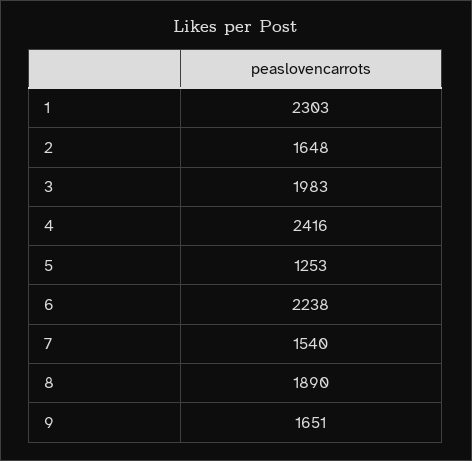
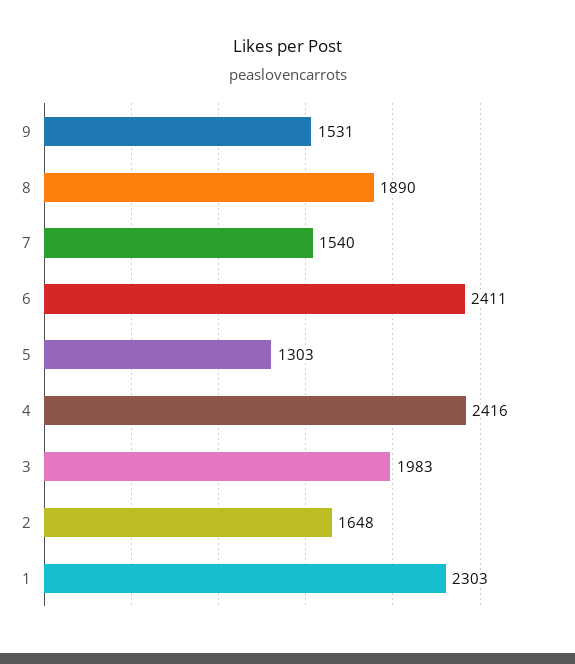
  {
    "1": 2303,
    "2": 1648,
    "3": 1983,
    "4": 2416,
-   "5": 1253,
+   "5": 1303,
-   "6": 2238,
+   "6": 2411,
    "7": 1540,
    "8": 1890,
-   "9": 1651
+   "9": 1531
  }

